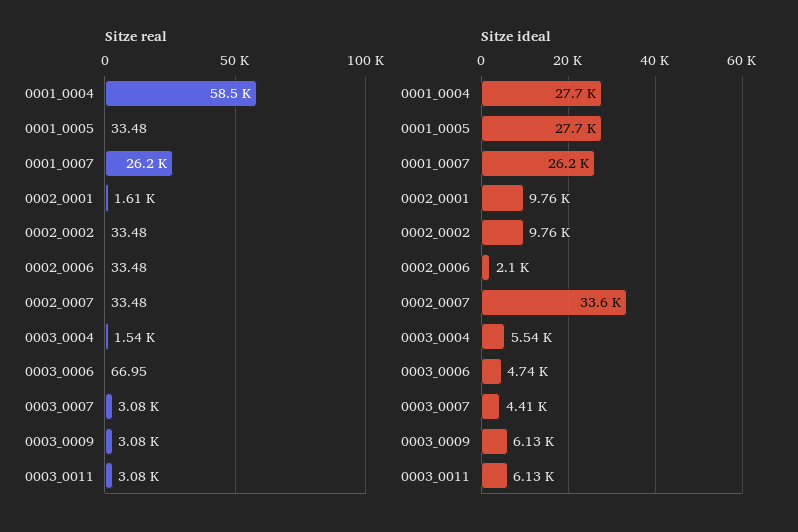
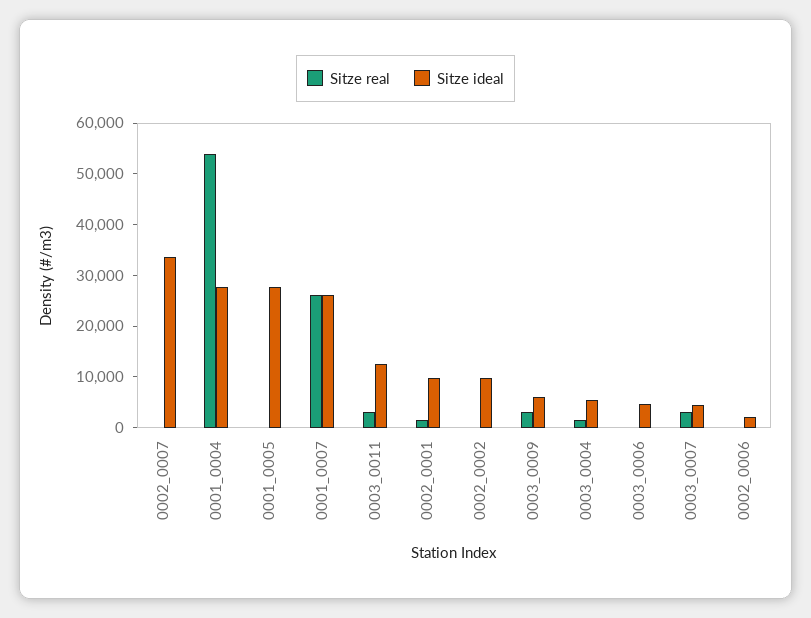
  {
    "Sitze real": {
-     "0001_0004": 58500,
+     "0001_0004": 54000,
      "0001_0005": 33.48,
      "0001_0007": 26200,
      "0002_0001": 1610,
      "0002_0002": 33.48,
      "0002_0006": 33.48,
      "0002_0007": 33.48,
      "0003_0004": 1540,
      "0003_0006": 66.95,
      "0003_0007": 3080,
      "0003_0009": 3080,
      "0003_0011": 3080
    },
    "Sitze ideal": {
      "0001_0004": 27700,
      "0001_0005": 27700,
      "0001_0007": 26200,
      "0002_0001": 9760,
      "0002_0002": 9760,
      "0002_0006": 2100,
      "0002_0007": 33600,
      "0003_0004": 5540,
      "0003_0006": 4740,
      "0003_0007": 4410,
      "0003_0009": 6130,
-     "0003_0011": 6130
+     "0003_0011": 12000
    }
  }

